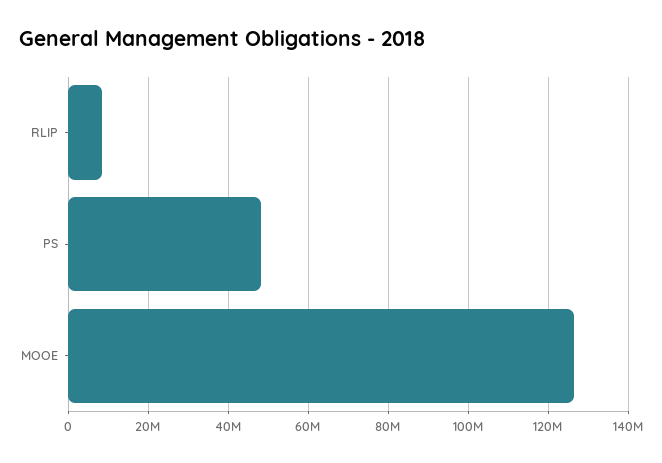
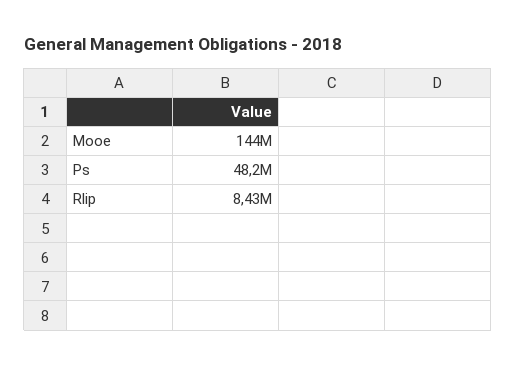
  {
    "RLIP": 8430000,
    "PS": 48200000,
-   "MOOE": 126000000
+   "MOOE": 144000000
  }

